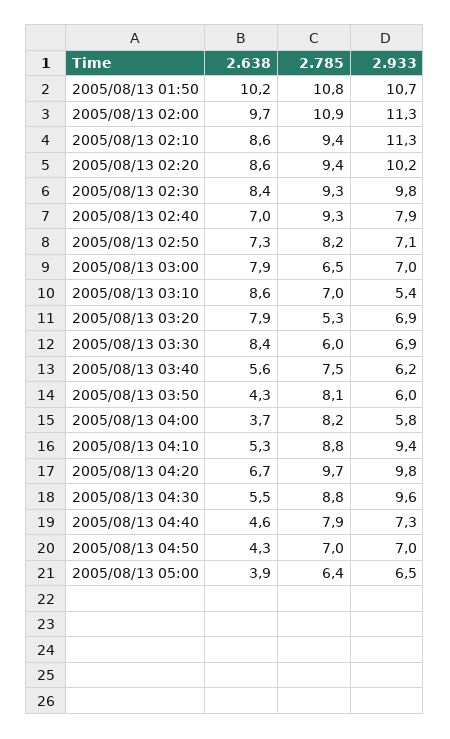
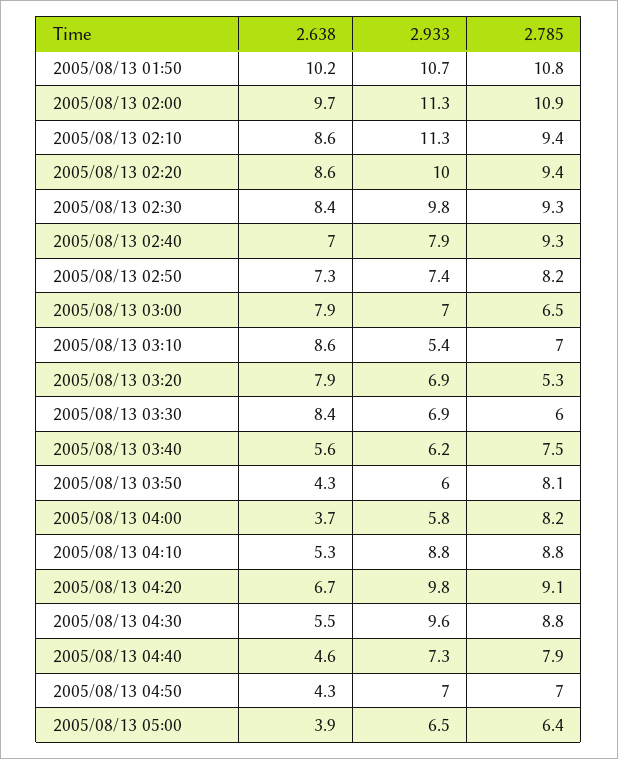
  {
    "2.638": {
      "2005/08/13 01:50": 10.2,
      "2005/08/13 02:00": 9.7,
      "2005/08/13 02:10": 8.6,
      "2005/08/13 02:20": 8.6,
      "2005/08/13 02:30": 8.4,
      "2005/08/13 02:40": 7,
      "2005/08/13 02:50": 7.3,
      "2005/08/13 03:00": 7.9,
      "2005/08/13 03:10": 8.6,
      "2005/08/13 03:20": 7.9,
      "2005/08/13 03:30": 8.4,
      "2005/08/13 03:40": 5.6,
      "2005/08/13 03:50": 4.3,
      "2005/08/13 04:00": 3.7,
      "2005/08/13 04:10": 5.3,
      "2005/08/13 04:20": 6.7,
      "2005/08/13 04:30": 5.5,
      "2005/08/13 04:40": 4.6,
      "2005/08/13 04:50": 4.3,
      "2005/08/13 05:00": 3.9
    },
    "2.785": {
      "2005/08/13 01:50": 10.8,
      "2005/08/13 02:00": 10.9,
      "2005/08/13 02:10": 9.4,
      "2005/08/13 02:20": 9.4,
      "2005/08/13 02:30": 9.3,
      "2005/08/13 02:40": 9.3,
      "2005/08/13 02:50": 8.2,
      "2005/08/13 03:00": 6.5,
      "2005/08/13 03:10": 7,
      "2005/08/13 03:20": 5.3,
      "2005/08/13 03:30": 6,
      "2005/08/13 03:40": 7.5,
      "2005/08/13 03:50": 8.1,
      "2005/08/13 04:00": 8.2,
      "2005/08/13 04:10": 8.8,
-     "2005/08/13 04:20": 9.7,
+     "2005/08/13 04:20": 9.1,
      "2005/08/13 04:30": 8.8,
      "2005/08/13 04:40": 7.9,
      "2005/08/13 04:50": 7,
      "2005/08/13 05:00": 6.4
    },
    "2.933": {
      "2005/08/13 01:50": 10.7,
      "2005/08/13 02:00": 11.3,
      "2005/08/13 02:10": 11.3,
-     "2005/08/13 02:20": 10.2,
+     "2005/08/13 02:20": 10,
      "2005/08/13 02:30": 9.8,
      "2005/08/13 02:40": 7.9,
-     "2005/08/13 02:50": 7.1,
+     "2005/08/13 02:50": 7.4,
      "2005/08/13 03:00": 7,
      "2005/08/13 03:10": 5.4,
      "2005/08/13 03:20": 6.9,
      "2005/08/13 03:30": 6.9,
      "2005/08/13 03:40": 6.2,
      "2005/08/13 03:50": 6,
      "2005/08/13 04:00": 5.8,
-     "2005/08/13 04:10": 9.4,
+     "2005/08/13 04:10": 8.8,
      "2005/08/13 04:20": 9.8,
      "2005/08/13 04:30": 9.6,
      "2005/08/13 04:40": 7.3,
      "2005/08/13 04:50": 7,
      "2005/08/13 05:00": 6.5
    }
  }

